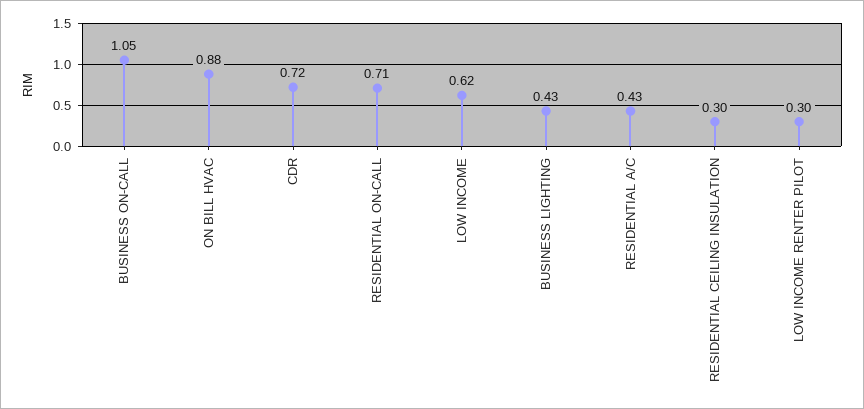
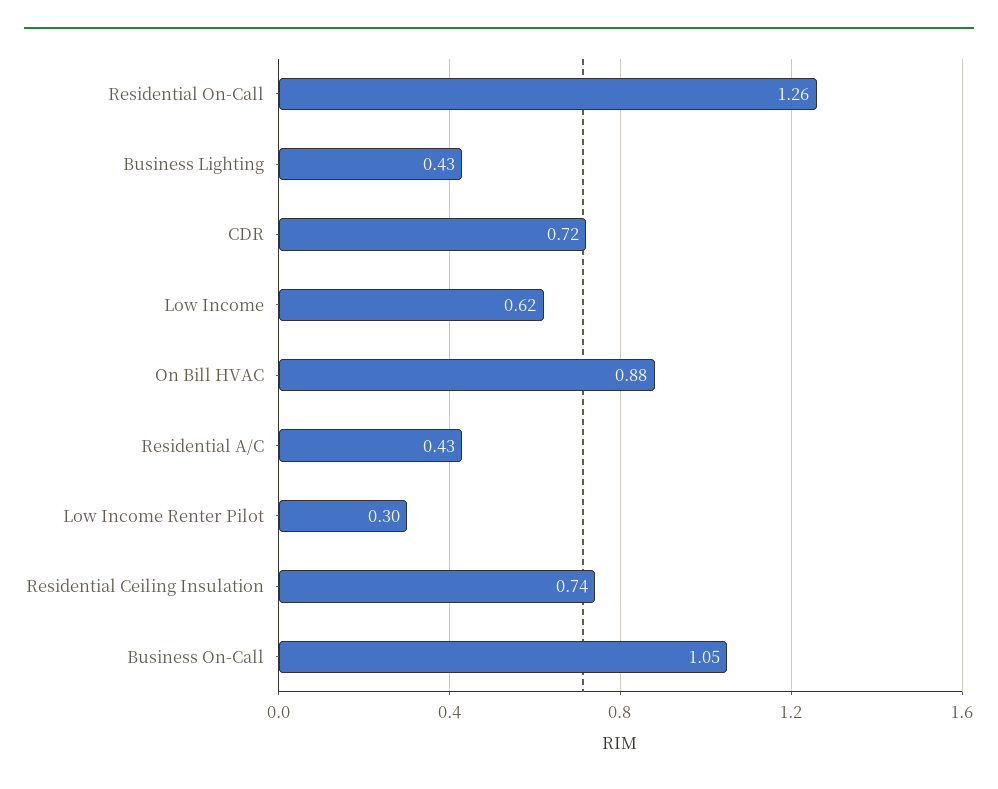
  {
    "BUSINESS ON-CALL": 1.05,
    "ON BILL HVAC": 0.88,
    "CDR": 0.72,
-   "RESIDENTIAL ON-CALL": 0.71,
+   "RESIDENTIAL ON-CALL": 1.26,
    "LOW INCOME": 0.62,
    "BUSINESS LIGHTING": 0.43,
    "RESIDENTIAL A/C": 0.43,
-   "RESIDENTIAL CEILING INSULATION": 0.3,
+   "RESIDENTIAL CEILING INSULATION": 0.74,
    "LOW INCOME RENTER PILOT": 0.3
  }

